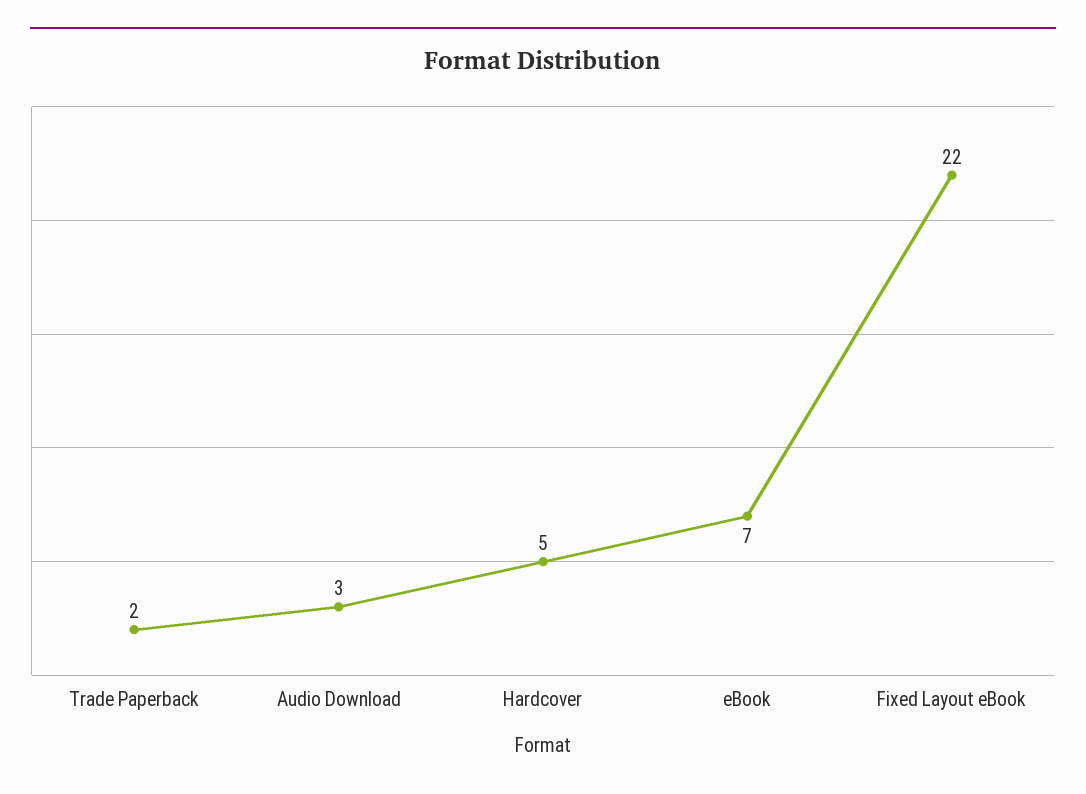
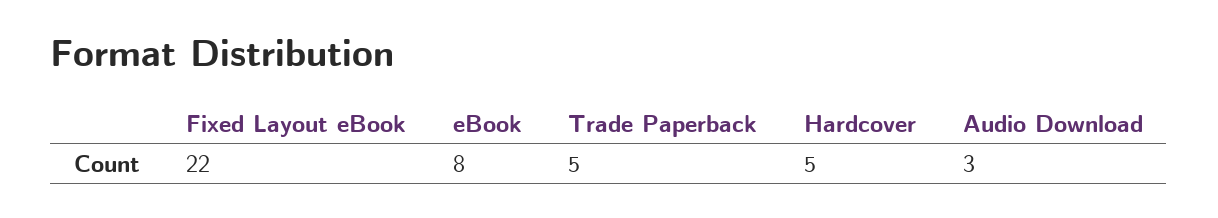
  {
-   "Trade Paperback": 2,
+   "Trade Paperback": 5,
    "Audio Download": 3,
    "Hardcover": 5,
-   "eBook": 7,
+   "eBook": 8,
    "Fixed Layout eBook": 22
  }

